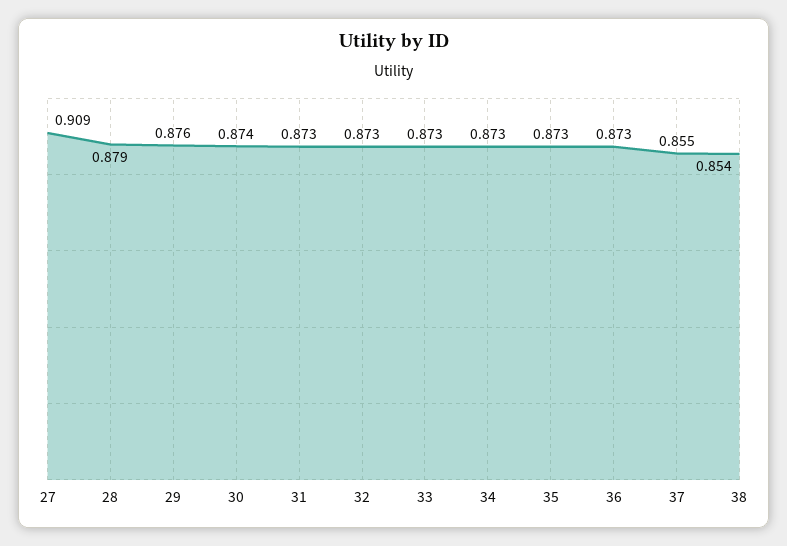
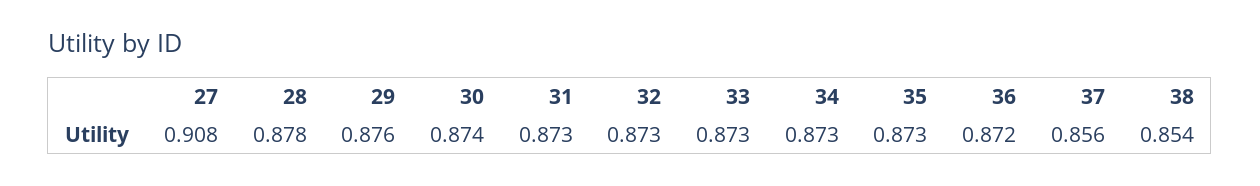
  {
-   "27": 0.909,
+   "27": 0.908,
-   "28": 0.879,
+   "28": 0.878,
    "29": 0.876,
    "30": 0.874,
    "31": 0.873,
    "32": 0.873,
    "33": 0.873,
    "34": 0.873,
    "35": 0.873,
-   "36": 0.873,
+   "36": 0.872,
-   "37": 0.855,
+   "37": 0.856,
    "38": 0.854
  }

